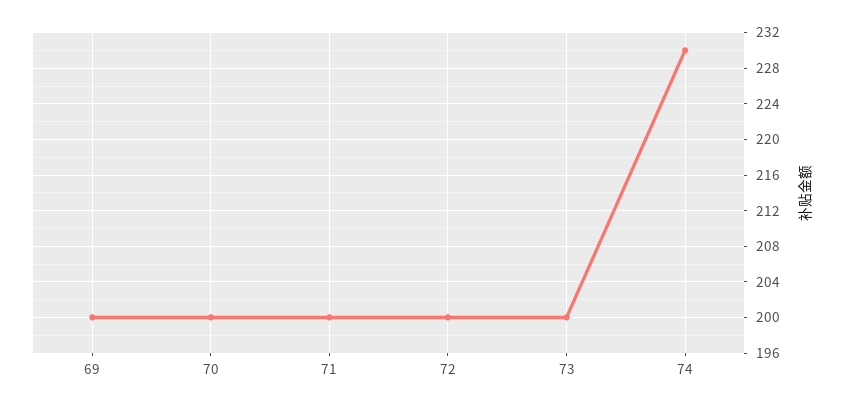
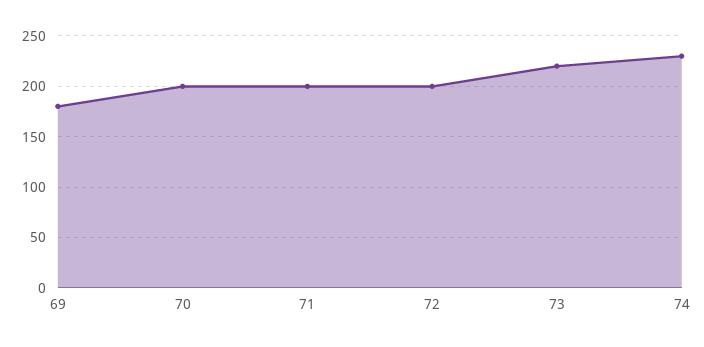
  {
-   "69": 200,
+   "69": 180,
    "70": 200,
    "71": 200,
    "72": 200,
-   "73": 200,
+   "73": 220,
    "74": 230
  }

